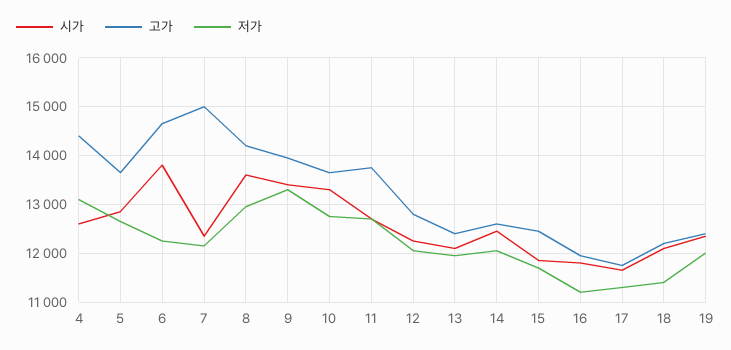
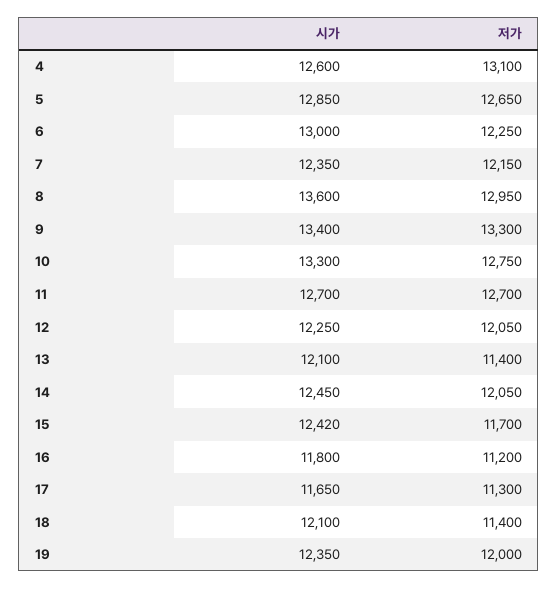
  {
    "시가": {
      "4": 12600,
      "5": 12850,
-     "6": 13800,
+     "6": 13000,
      "7": 12350,
      "8": 13600,
      "9": 13400,
      "10": 13300,
      "11": 12700,
      "12": 12250,
      "13": 12100,
      "14": 12450,
-     "15": 11800,
+     "15": 12420,
      "16": 11800,
      "17": 11650,
      "18": 12100,
      "19": 12350
    },
-   "고가": {
-     "4": 14400,
-     "5": 13600,
-     "6": 14600,
-     "7": 15000,
-     "8": 14200,
-     "9": 14000,
-     "10": 13600,
-     "11": 13800,
-     "12": 12800,
-     "13": 12400,
-     "14": 12600,
-     "15": 12400,
-     "16": 12000,
-     "17": 11800,
-     "18": 12200,
-     "19": 12400
-   },
    "저가": {
      "4": 13100,
      "5": 12650,
      "6": 12250,
      "7": 12150,
      "8": 12950,
      "9": 13300,
      "10": 12750,
      "11": 12700,
      "12": 12050,
-     "13": 12000,
+     "13": 11400,
      "14": 12050,
      "15": 11700,
      "16": 11200,
      "17": 11300,
      "18": 11400,
      "19": 12000
    }
  }

